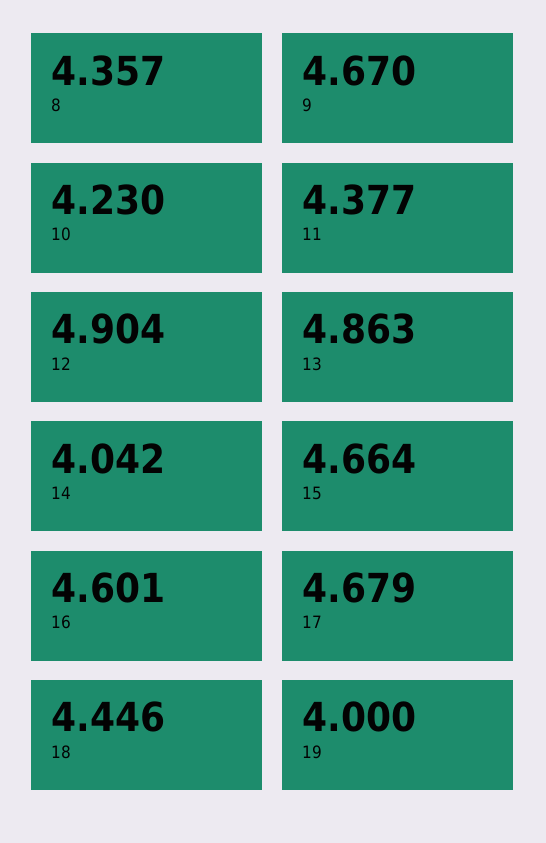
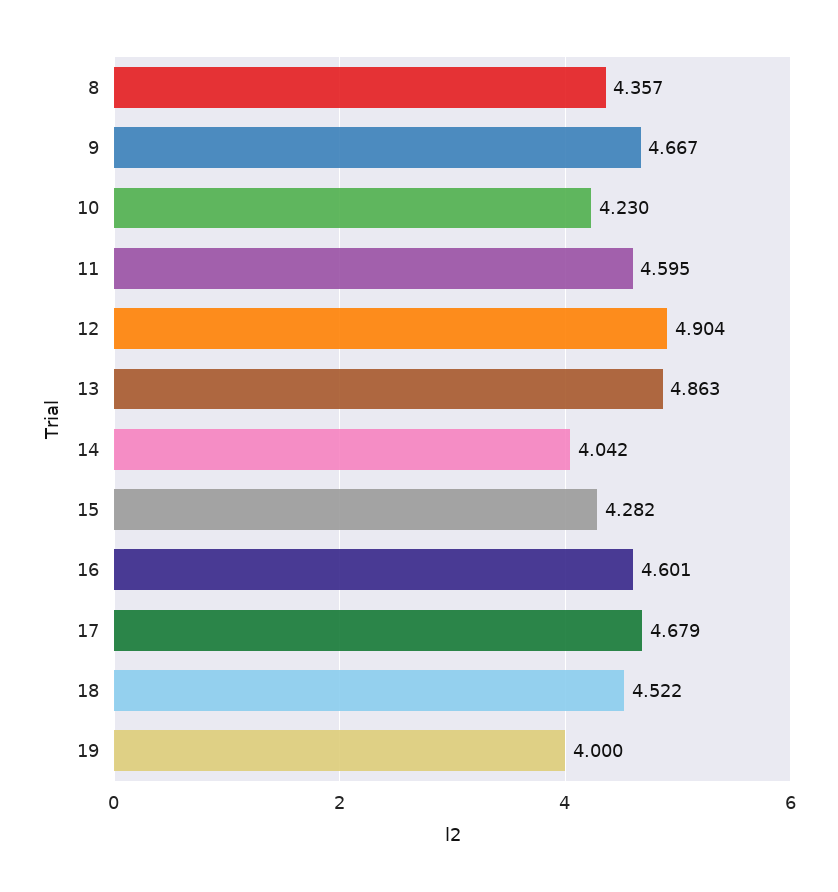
  {
    "8": 4.357,
-   "9": 4.67,
+   "9": 4.667,
    "10": 4.23,
-   "11": 4.377,
+   "11": 4.595,
    "12": 4.904,
    "13": 4.863,
    "14": 4.042,
-   "15": 4.664,
+   "15": 4.282,
    "16": 4.601,
    "17": 4.679,
-   "18": 4.446,
+   "18": 4.522,
    "19": 4
  }

